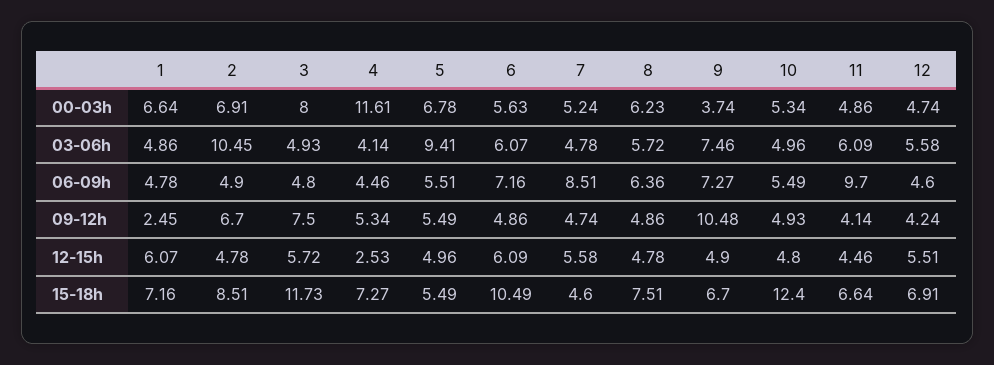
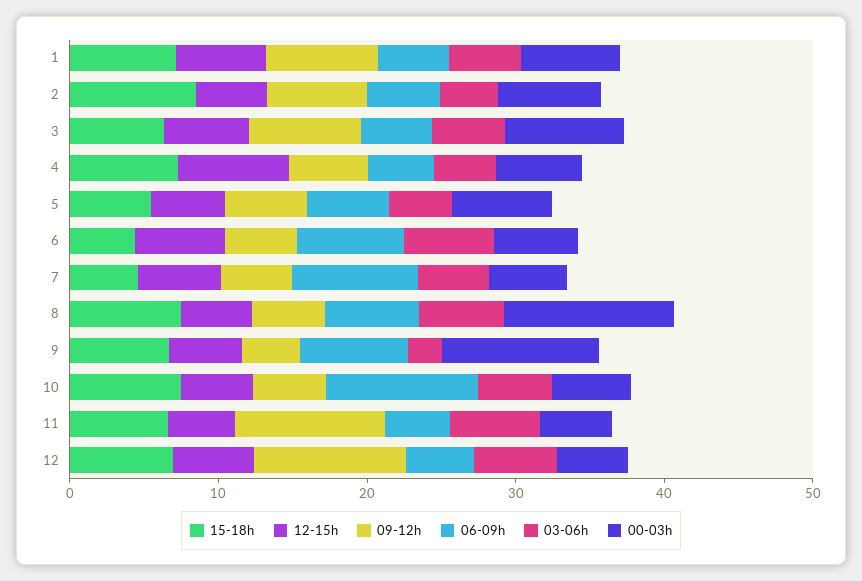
  {
    "00-03h": {
      "1": 6.64,
      "2": 6.91,
      "3": 8,
-     "4": 11.61,
+     "4": 6,
      "5": 6.78,
      "6": 5.63,
      "7": 5.24,
-     "8": 6.23,
+     "8": 12,
-     "9": 3.74,
+     "9": 10,
      "10": 5.34,
      "11": 4.86,
      "12": 4.74
    },
    "03-06h": {
      "1": 4.86,
-     "2": 10.45,
+     "2": 4,
      "3": 4.93,
      "4": 4.14,
-     "5": 9.41,
+     "5": 4,
      "6": 6.07,
      "7": 4.78,
      "8": 5.72,
-     "9": 7.46,
+     "9": 2,
      "10": 4.96,
      "11": 6.09,
      "12": 5.58
    },
    "06-09h": {
      "1": 4.78,
      "2": 4.9,
      "3": 4.8,
      "4": 4.46,
      "5": 5.51,
      "6": 7.16,
      "7": 8.51,
      "8": 6.36,
      "9": 7.27,
-     "10": 5.49,
+     "10": 10,
-     "11": 9.7,
+     "11": 4,
      "12": 4.6
    },
    "09-12h": {
-     "1": 2.45,
+     "1": 8,
      "2": 6.7,
      "3": 7.5,
      "4": 5.34,
      "5": 5.49,
      "6": 4.86,
      "7": 4.74,
      "8": 4.86,
-     "9": 10.48,
+     "9": 4,
      "10": 4.93,
-     "11": 4.14,
+     "11": 10,
-     "12": 4.24
+     "12": 10
    },
    "12-15h": {
      "1": 6.07,
      "2": 4.78,
      "3": 5.72,
-     "4": 2.53,
+     "4": 8,
      "5": 4.96,
      "6": 6.09,
      "7": 5.58,
      "8": 4.78,
      "9": 4.9,
      "10": 4.8,
      "11": 4.46,
      "12": 5.51
    },
    "15-18h": {
      "1": 7.16,
      "2": 8.51,
-     "3": 11.73,
+     "3": 6,
      "4": 7.27,
      "5": 5.49,
-     "6": 10.49,
+     "6": 4,
      "7": 4.6,
      "8": 7.51,
      "9": 6.7,
-     "10": 12.4,
+     "10": 8,
      "11": 6.64,
      "12": 6.91
    }
  }

